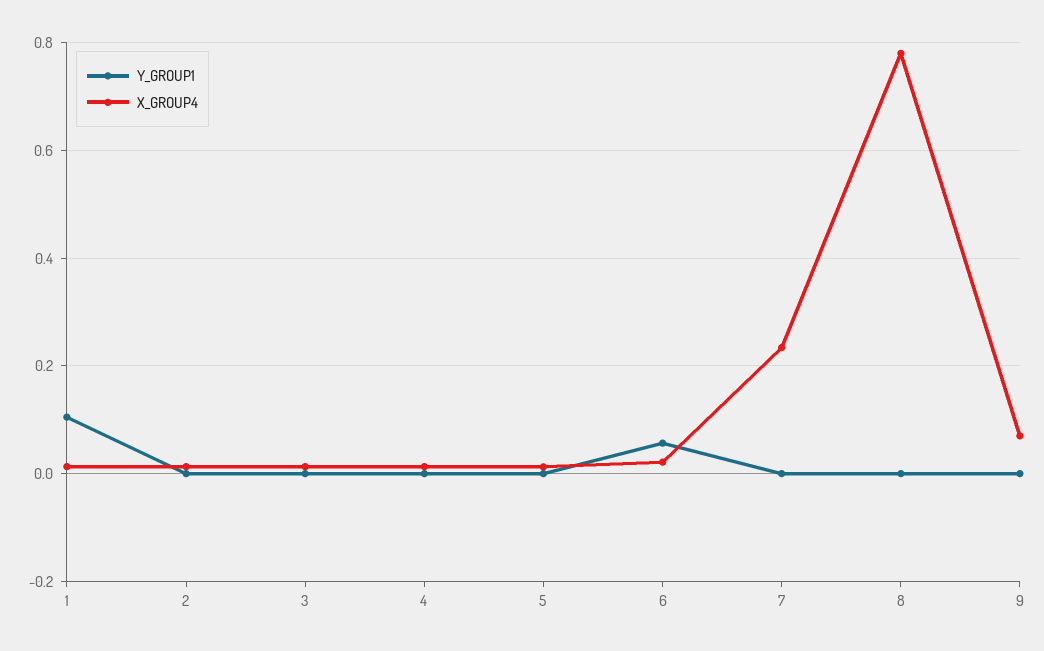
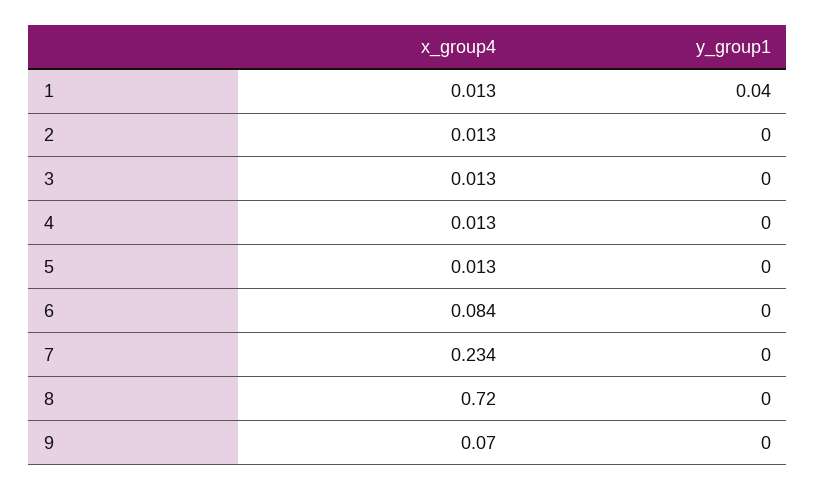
  {
    "Y_GROUP1": {
-     "1": 0.1,
+     "1": 0.04,
      "2": 0,
      "3": 0,
      "4": 0,
      "5": 0,
-     "6": 0.06,
+     "6": 0,
      "7": 0,
      "8": 0,
      "9": 0
    },
    "X_GROUP4": {
      "1": 0.013,
      "2": 0.013,
      "3": 0.013,
      "4": 0.013,
      "5": 0.013,
-     "6": 0.02,
+     "6": 0.084,
      "7": 0.234,
-     "8": 0.78,
+     "8": 0.72,
      "9": 0.07
    }
  }

